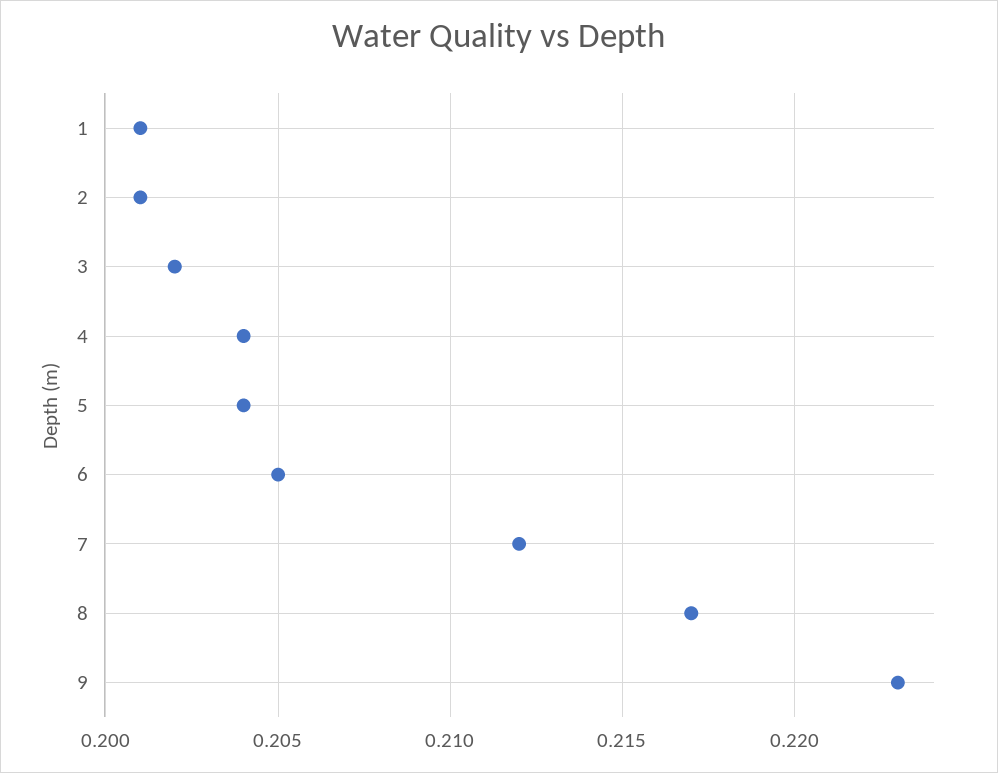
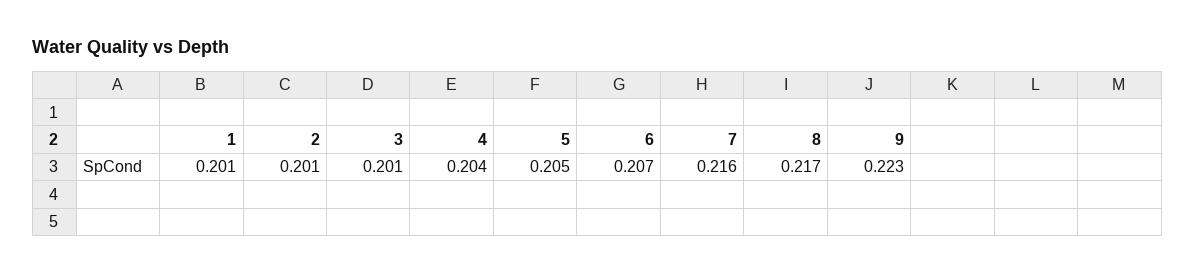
  {
    "1": 0.201,
    "2": 0.201,
-   "3": 0.202,
+   "3": 0.201,
    "4": 0.204,
-   "5": 0.204,
+   "5": 0.205,
-   "6": 0.205,
+   "6": 0.207,
-   "7": 0.212,
+   "7": 0.216,
    "8": 0.217,
    "9": 0.223
  }

